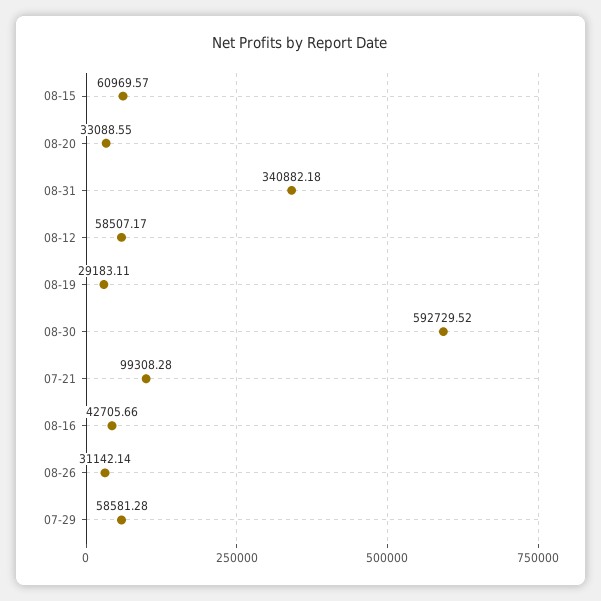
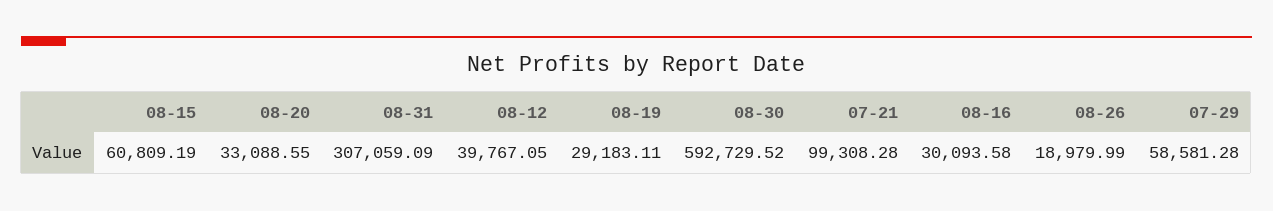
  {
-   "08-15": 60969.57,
+   "08-15": 60809.19,
    "08-20": 33088.55,
-   "08-31": 340882.18,
+   "08-31": 307059.09,
-   "08-12": 58507.17,
+   "08-12": 39767.05,
    "08-19": 29183.11,
    "08-30": 592729.52,
    "07-21": 99308.28,
-   "08-16": 42705.66,
+   "08-16": 30093.58,
-   "08-26": 31142.14,
+   "08-26": 18979.99,
    "07-29": 58581.28
  }

